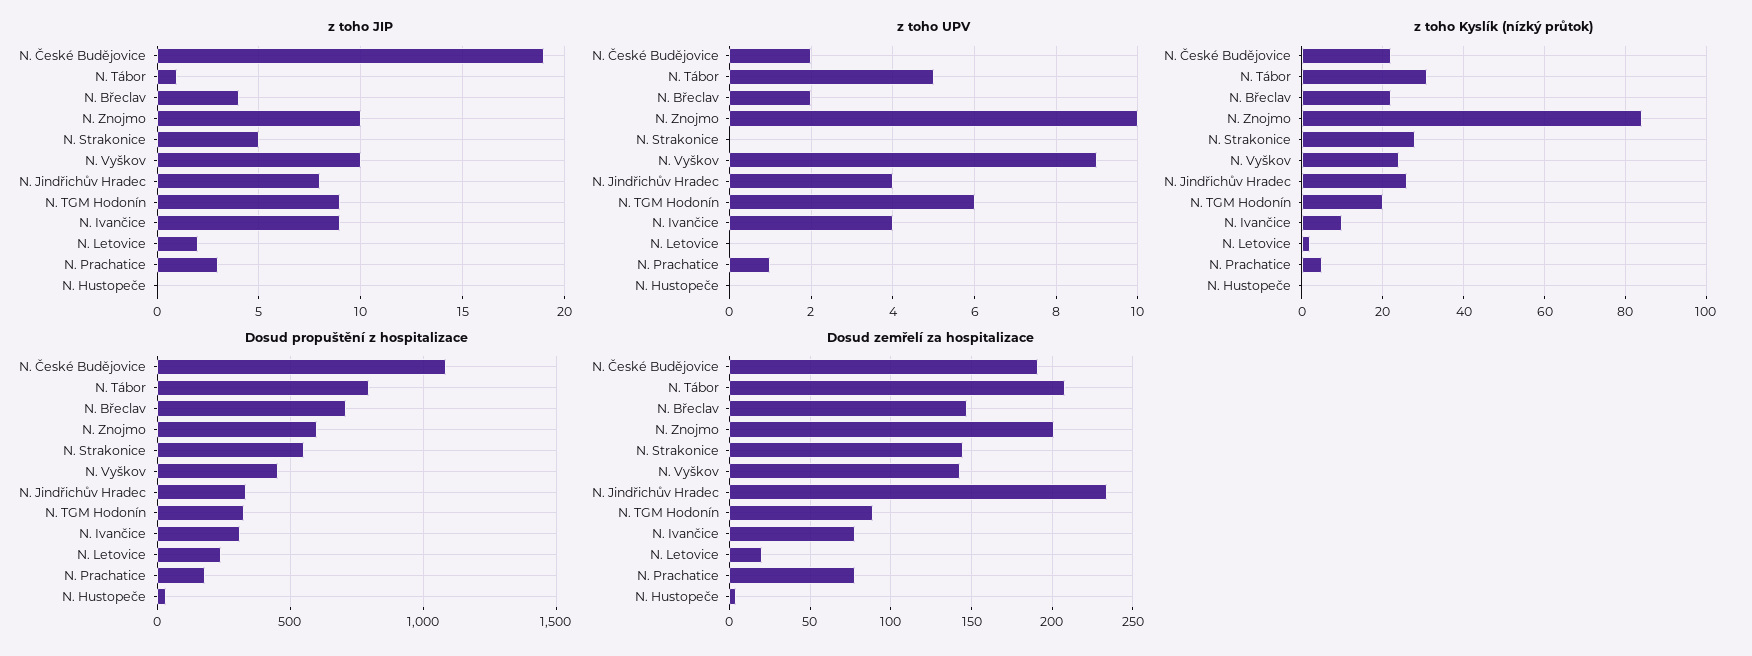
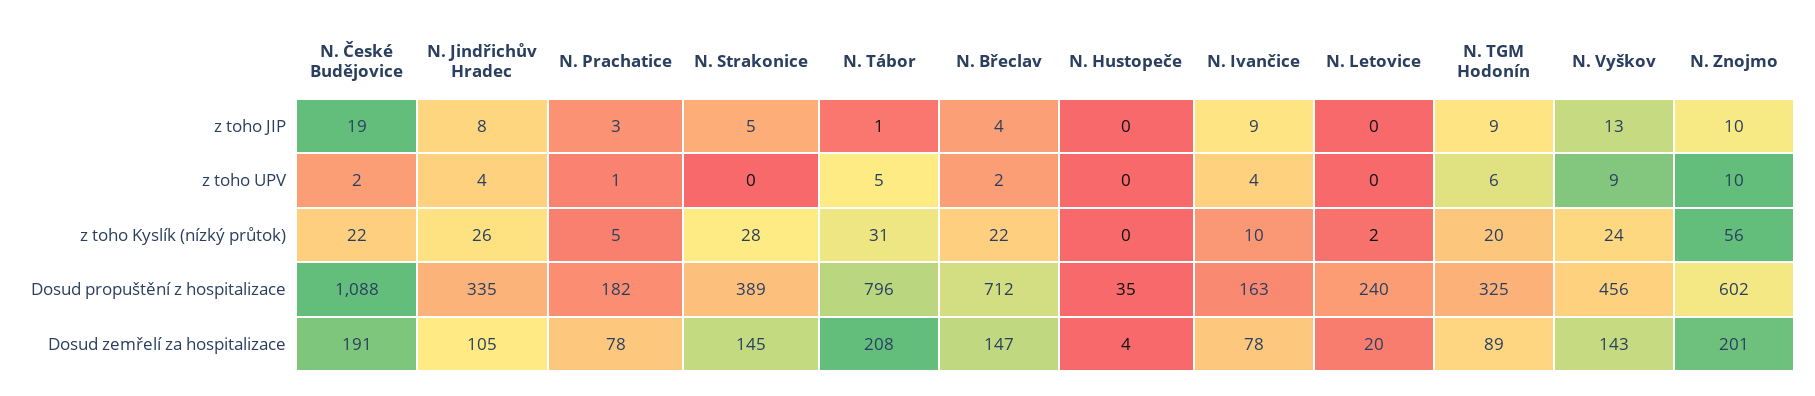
  {
    "z toho JIP": {
      "N. České Budějovice": 19,
      "N. Tábor": 1,
      "N. Břeclav": 4,
      "N. Znojmo": 10,
      "N. Strakonice": 5,
-     "N. Vyškov": 10,
+     "N. Vyškov": 13,
      "N. Jindřichův Hradec": 8,
      "N. TGM Hodonín": 9,
      "N. Ivančice": 9,
-     "N. Letovice": 2,
+     "N. Letovice": 0,
      "N. Prachatice": 3,
      "N. Hustopeče": 0
    },
    "z toho UPV": {
      "N. České Budějovice": 2,
      "N. Tábor": 5,
      "N. Břeclav": 2,
      "N. Znojmo": 10,
      "N. Strakonice": 0,
      "N. Vyškov": 9,
      "N. Jindřichův Hradec": 4,
      "N. TGM Hodonín": 6,
      "N. Ivančice": 4,
      "N. Letovice": 0,
      "N. Prachatice": 1,
      "N. Hustopeče": 0
    },
    "z toho Kyslík (nízký průtok)": {
      "N. České Budějovice": 22,
      "N. Tábor": 31,
      "N. Břeclav": 22,
-     "N. Znojmo": 85,
+     "N. Znojmo": 56,
      "N. Strakonice": 28,
      "N. Vyškov": 24,
      "N. Jindřichův Hradec": 26,
      "N. TGM Hodonín": 20,
      "N. Ivančice": 10,
      "N. Letovice": 2,
      "N. Prachatice": 5,
      "N. Hustopeče": 0
    },
    "Dosud propuštění z hospitalizace": {
      "N. České Budějovice": 1088,
      "N. Tábor": 796,
      "N. Břeclav": 712,
      "N. Znojmo": 602,
-     "N. Strakonice": 550,
+     "N. Strakonice": 389,
      "N. Vyškov": 456,
      "N. Jindřichův Hradec": 335,
      "N. TGM Hodonín": 325,
-     "N. Ivančice": 300,
+     "N. Ivančice": 163,
      "N. Letovice": 240,
      "N. Prachatice": 182,
      "N. Hustopeče": 35
    },
    "Dosud zemřelí za hospitalizace": {
      "N. České Budějovice": 191,
      "N. Tábor": 208,
      "N. Břeclav": 147,
      "N. Znojmo": 201,
      "N. Strakonice": 145,
      "N. Vyškov": 143,
-     "N. Jindřichův Hradec": 235,
+     "N. Jindřichův Hradec": 105,
      "N. TGM Hodonín": 89,
      "N. Ivančice": 78,
      "N. Letovice": 20,
      "N. Prachatice": 78,
      "N. Hustopeče": 4
    }
  }

